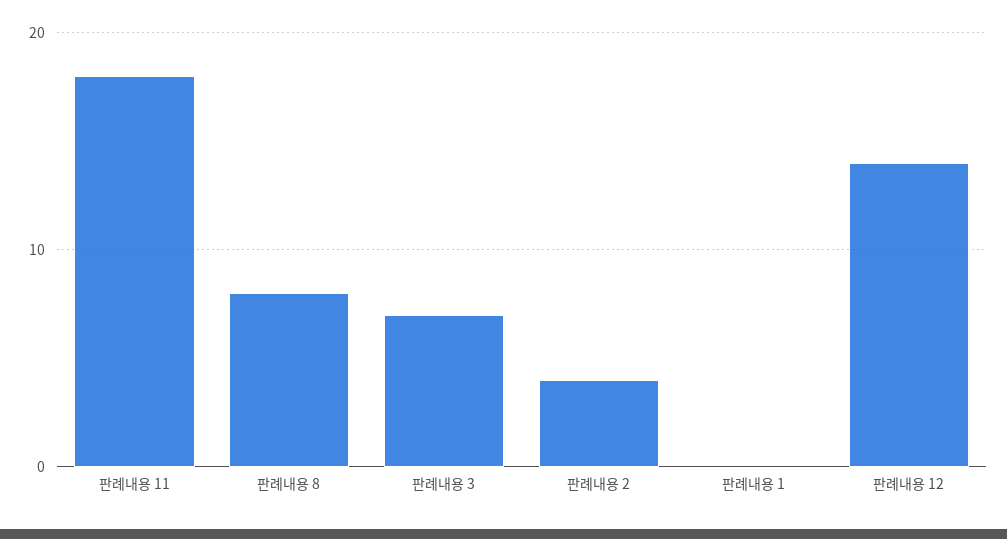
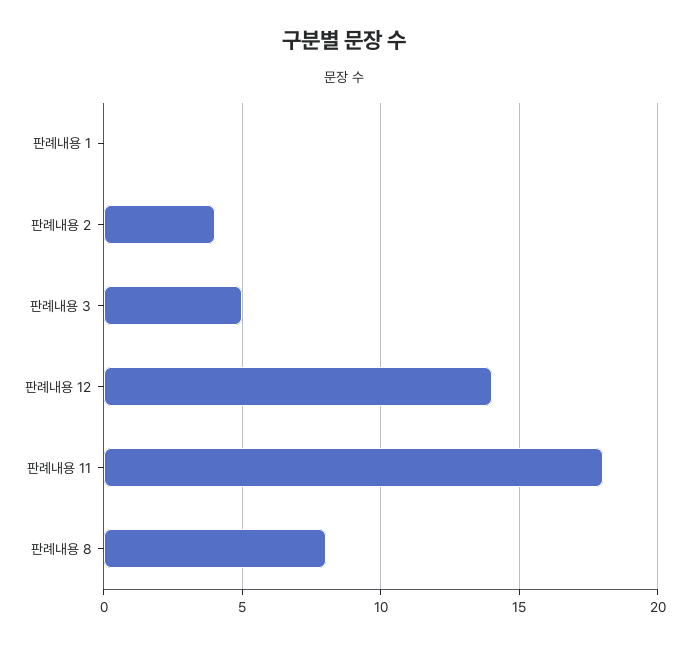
  {
    "판례내용 11": 18,
    "판례내용 8": 8,
-   "판례내용 3": 7,
+   "판례내용 3": 5,
    "판례내용 2": 4,
    "판례내용 1": 0,
    "판례내용 12": 14
  }

